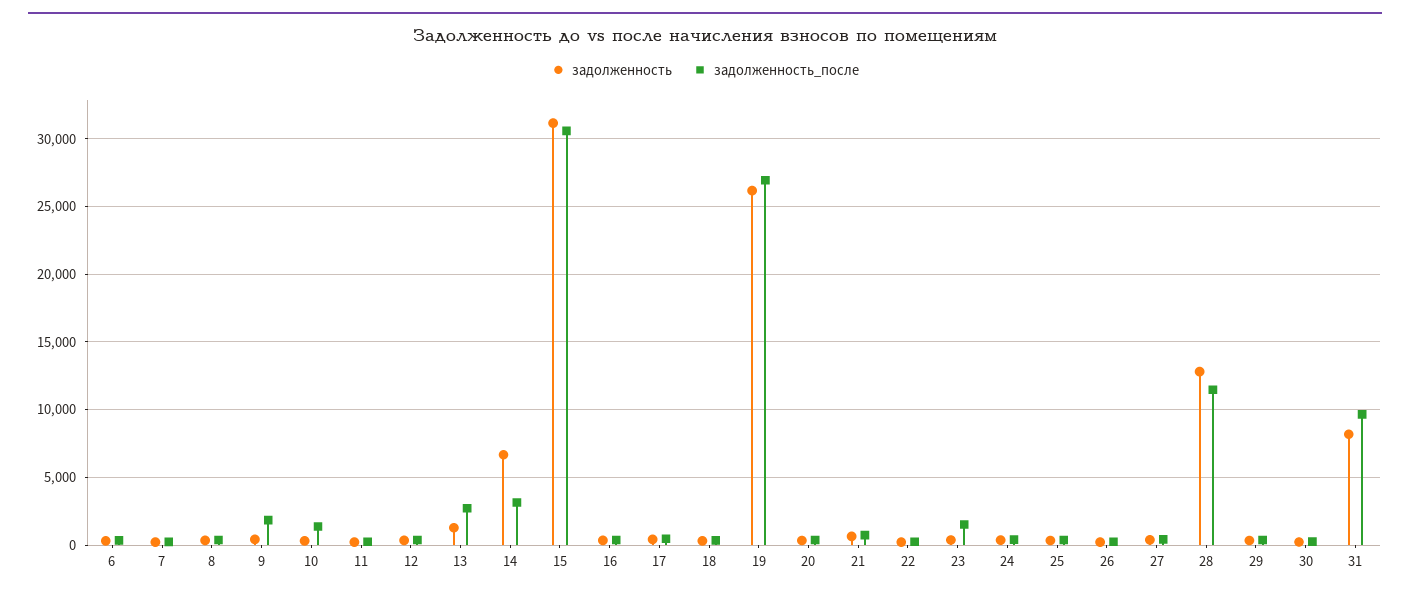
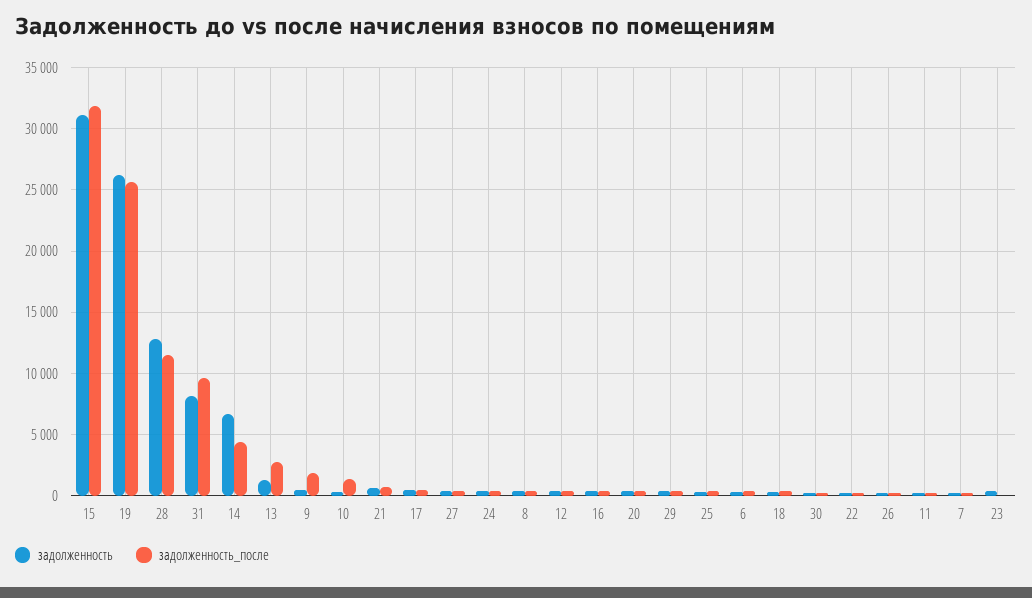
  {
    "задолженность": {
      "6": 500,
      "7": 0,
      "8": 500,
      "9": 500,
      "10": 500,
      "11": 0,
      "12": 500,
      "13": 1500,
      "14": 6500,
      "15": 31000,
      "16": 500,
      "17": 500,
      "18": 500,
      "19": 26000,
      "20": 500,
      "21": 500,
      "22": 0,
      "23": 500,
      "24": 500,
      "25": 500,
      "26": 0,
      "27": 500,
      "28": 13000,
      "29": 500,
      "30": 0,
      "31": 8000
    },
    "задолженность_после": {
      "6": 500,
      "7": 0,
      "8": 500,
      "9": 2000,
      "10": 1500,
      "11": 0,
      "12": 500,
      "13": 2500,
-     "14": 3000,
+     "14": 4500,
-     "15": 30500,
+     "15": 32000,
      "16": 500,
      "17": 500,
      "18": 500,
-     "19": 27000,
+     "19": 25500,
      "20": 500,
      "21": 500,
      "22": 0,
-     "23": 1500,
+     "23": 0,
      "24": 500,
      "25": 500,
      "26": 0,
      "27": 500,
      "28": 11500,
      "29": 500,
      "30": 500,
      "31": 9500
    }
  }

